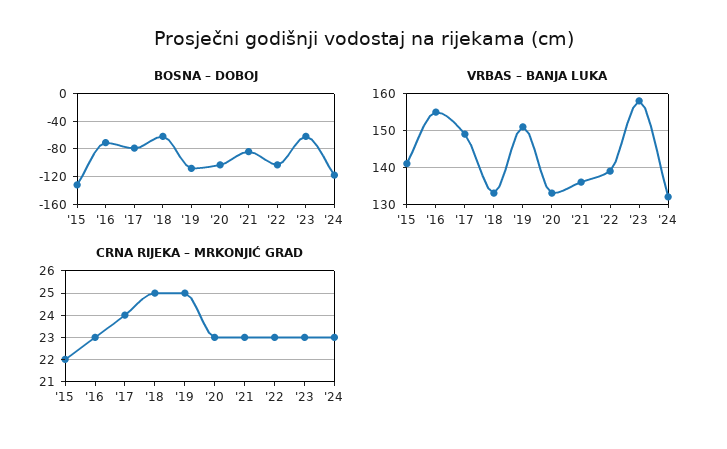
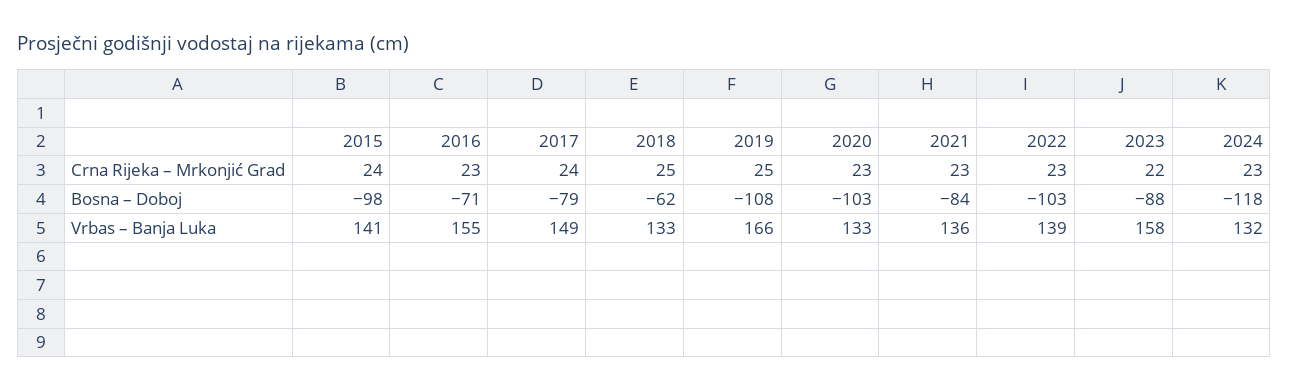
  {
    "BOSNA – DOBOJ": {
-     "'15": -130,
+     "'15": -98,
      "'16": -71,
      "'17": -79,
      "'18": -62,
      "'19": -108,
      "'20": -103,
      "'21": -84,
      "'22": -103,
-     "'23": -60,
+     "'23": -88,
      "'24": -118
    },
    "VRBAS – BANJA LUKA": {
      "'15": 141,
      "'16": 155,
      "'17": 149,
      "'18": 133,
-     "'19": 150,
+     "'19": 166,
      "'20": 133,
      "'21": 136,
      "'22": 139,
      "'23": 158,
      "'24": 132
    },
    "CRNA RIJEKA – MRKONJIĆ GRAD": {
-     "'15": 22,
+     "'15": 24,
      "'16": 23,
      "'17": 24,
      "'18": 25,
      "'19": 25,
      "'20": 23,
      "'21": 23,
      "'22": 23,
-     "'23": 23,
+     "'23": 22,
      "'24": 23
    }
  }

